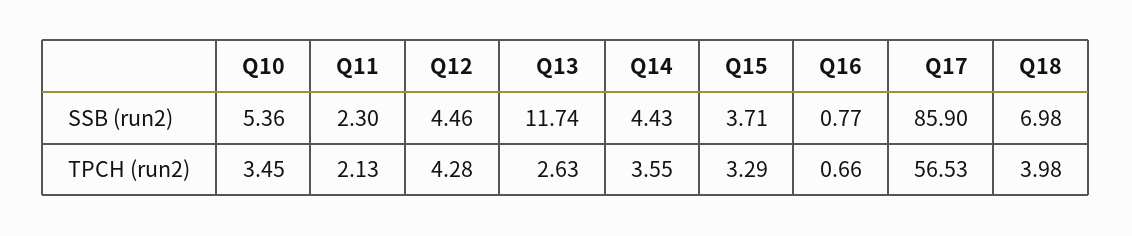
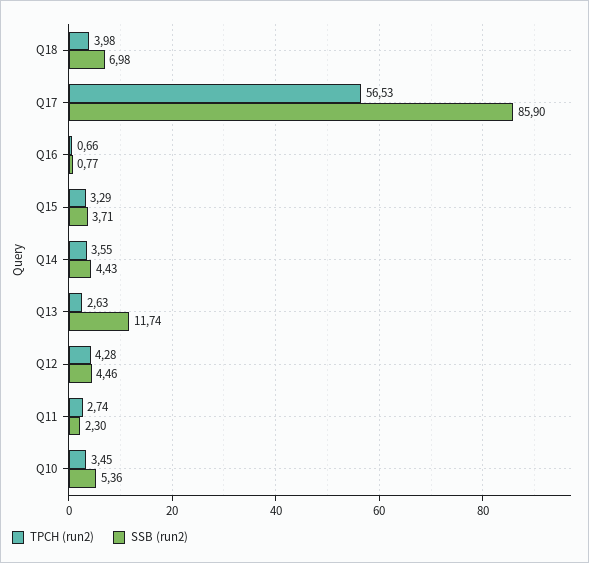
  {
    "SSB (run2)": {
      "Q10": 5.36,
      "Q11": 2.3,
      "Q12": 4.46,
      "Q13": 11.74,
      "Q14": 4.43,
      "Q15": 3.71,
      "Q16": 0.77,
      "Q17": 85.9,
      "Q18": 6.98
    },
    "TPCH (run2)": {
      "Q10": 3.45,
-     "Q11": 2.13,
+     "Q11": 2.74,
      "Q12": 4.28,
      "Q13": 2.63,
      "Q14": 3.55,
      "Q15": 3.29,
      "Q16": 0.66,
      "Q17": 56.53,
      "Q18": 3.98
    }
  }

